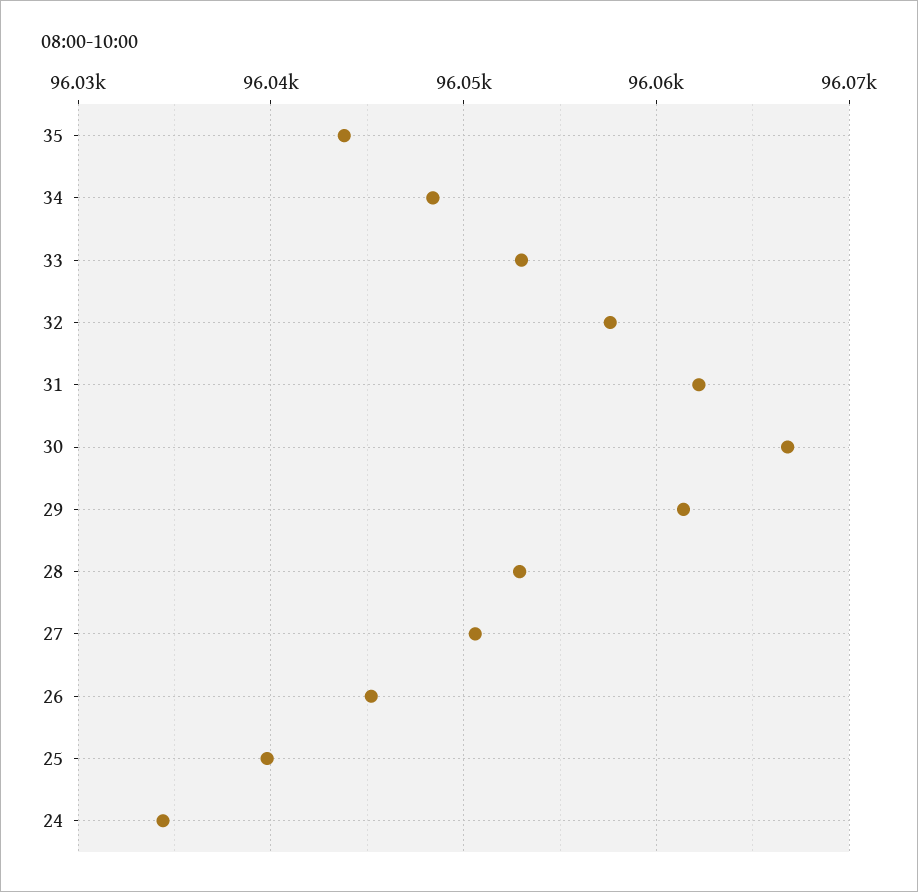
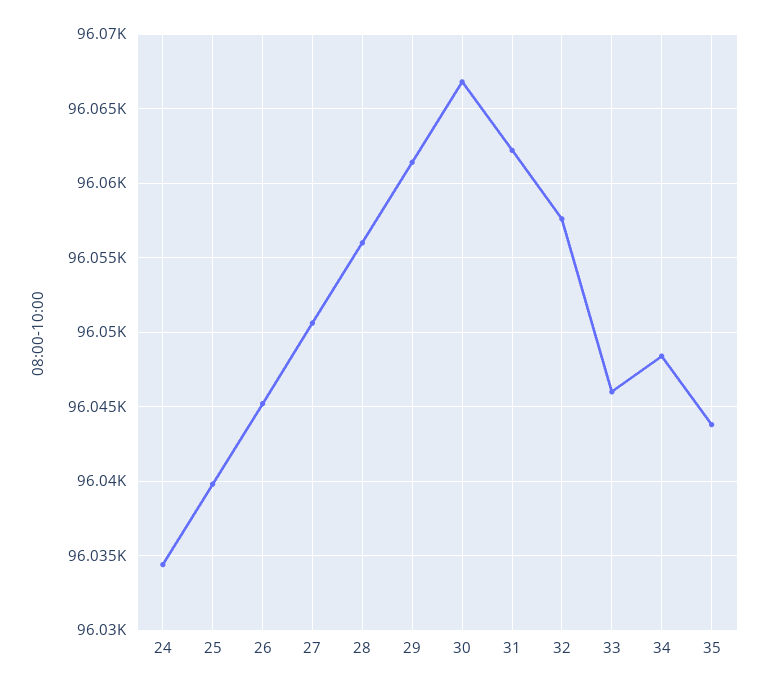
  {
    "35": 96044,
    "34": 96048.5,
-   "33": 96053,
+   "33": 96046,
    "32": 96057.5,
    "31": 96062,
    "30": 96067,
    "29": 96061.5,
-   "28": 96053,
+   "28": 96056,
    "27": 96050.5,
    "26": 96045,
    "25": 96040,
    "24": 96034.5
  }

